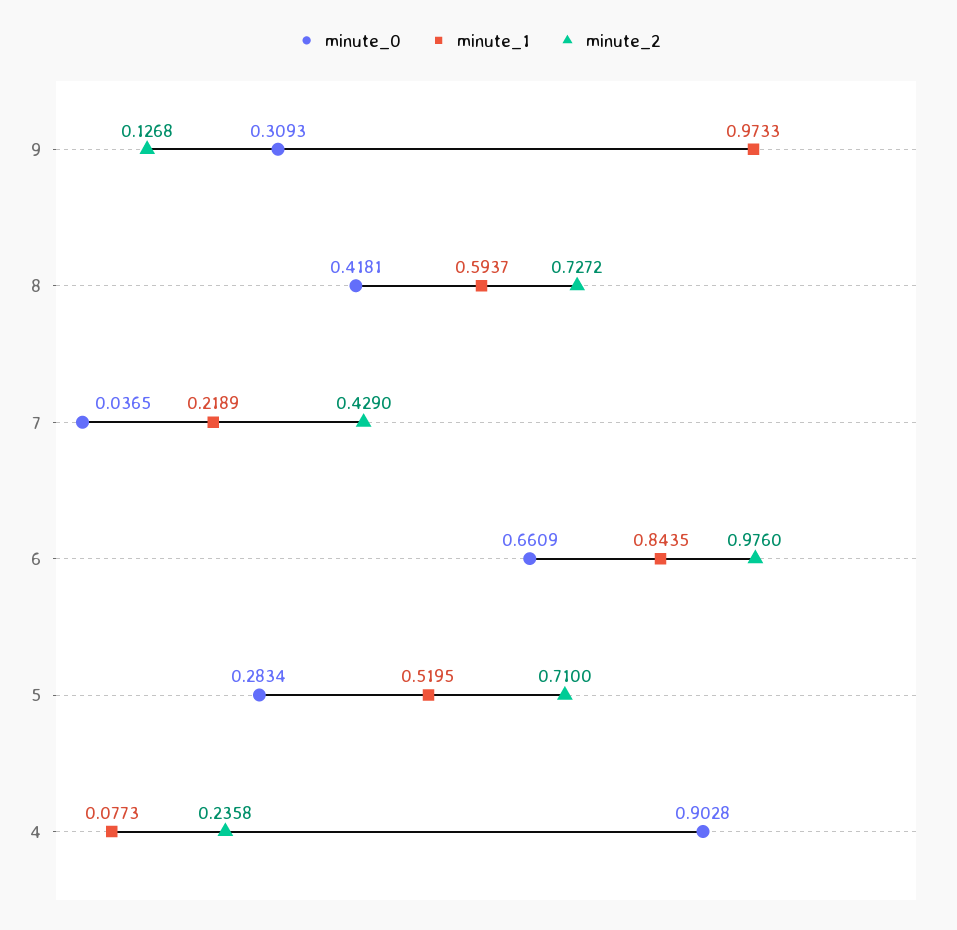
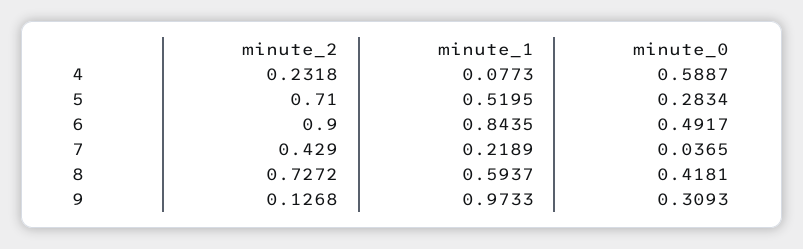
  {
    "minute_0": {
      "9": 0.3093,
      "8": 0.4181,
      "7": 0.0365,
-     "6": 0.6609,
+     "6": 0.4917,
      "5": 0.2834,
-     "4": 0.9028
+     "4": 0.5887
    },
    "minute_1": {
      "9": 0.9733,
      "8": 0.5937,
      "7": 0.2189,
      "6": 0.8435,
      "5": 0.5195,
      "4": 0.0773
    },
    "minute_2": {
      "9": 0.1268,
      "8": 0.7272,
      "7": 0.429,
-     "6": 0.976,
+     "6": 0.9,
      "5": 0.71,
-     "4": 0.2358
+     "4": 0.2318
    }
  }

